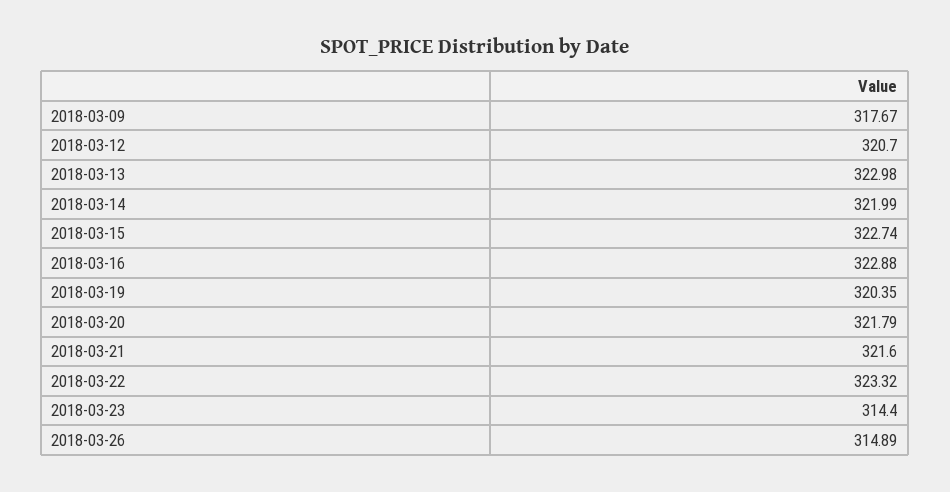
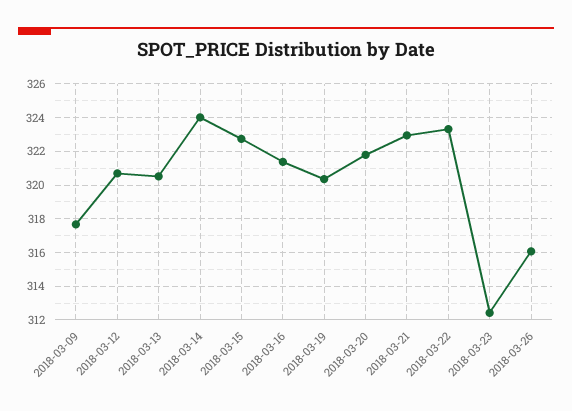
  {
    "2018-03-09": 317.67,
    "2018-03-12": 320.7,
-   "2018-03-13": 322.98,
+   "2018-03-13": 320.5,
-   "2018-03-14": 321.99,
+   "2018-03-14": 324,
    "2018-03-15": 322.74,
-   "2018-03-16": 322.88,
+   "2018-03-16": 321.5,
    "2018-03-19": 320.35,
    "2018-03-20": 321.79,
-   "2018-03-21": 321.6,
+   "2018-03-21": 323,
    "2018-03-22": 323.32,
-   "2018-03-23": 314.4,
+   "2018-03-23": 312.5,
-   "2018-03-26": 314.89
+   "2018-03-26": 316
  }

